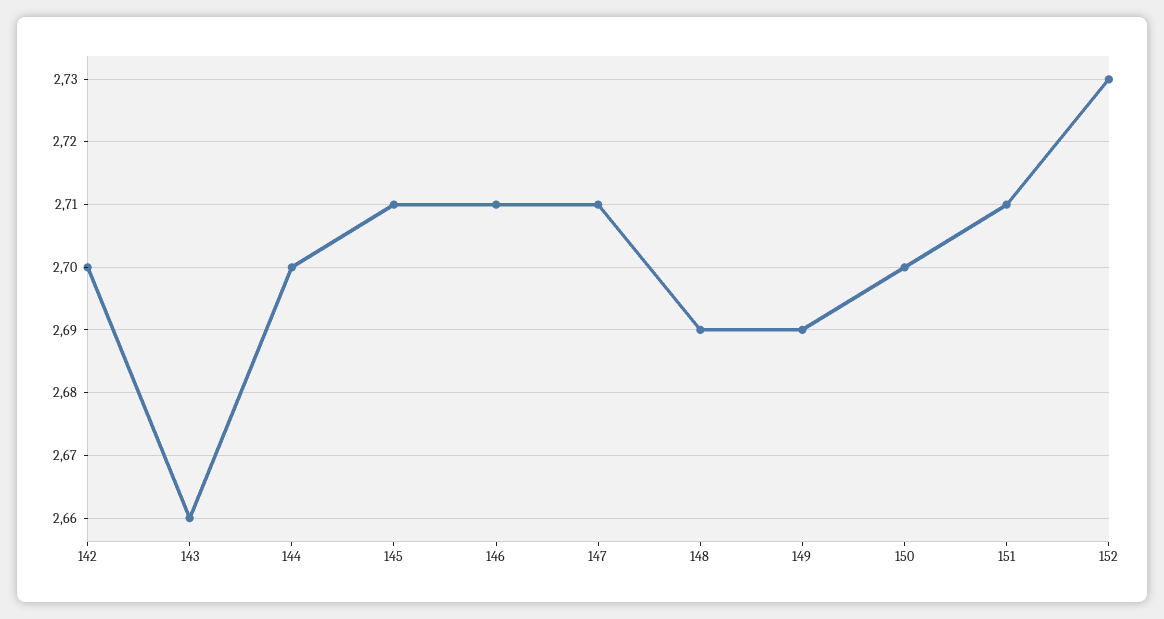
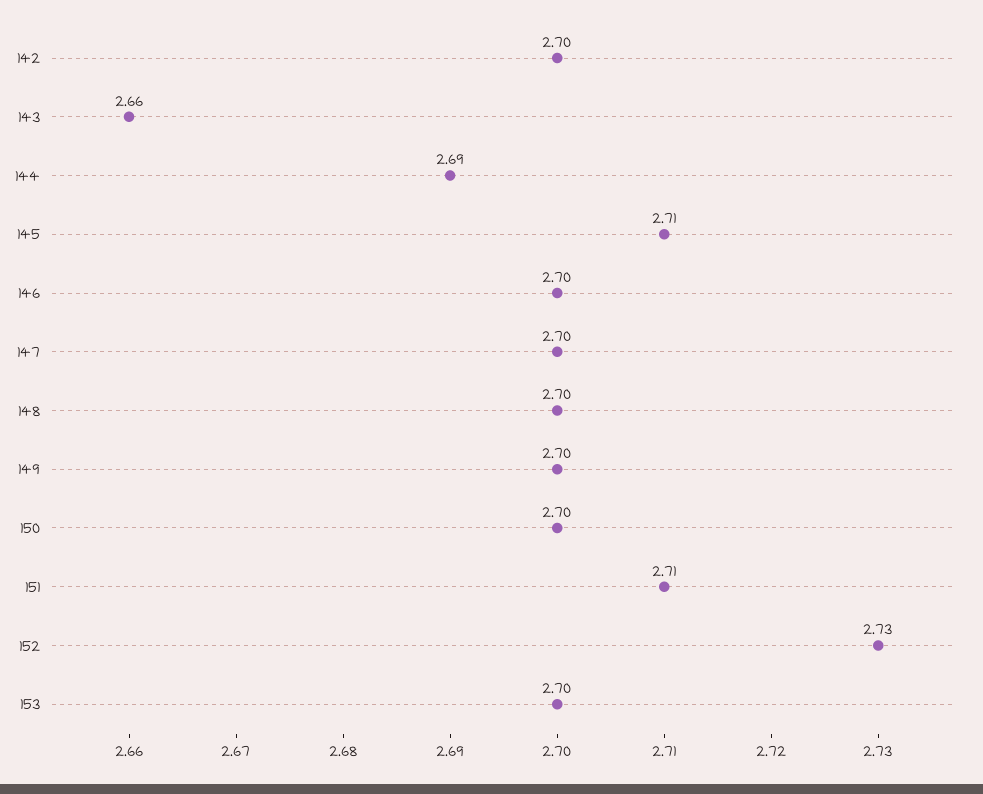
  {
    "142": 2.7,
    "143": 2.66,
-   "144": 2.7,
+   "144": 2.69,
    "145": 2.71,
-   "146": 2.71,
+   "146": 2.7,
-   "147": 2.71,
+   "147": 2.7,
-   "148": 2.69,
+   "148": 2.7,
-   "149": 2.69,
+   "149": 2.7,
    "150": 2.7,
    "151": 2.71,
-   "152": 2.73
+   "152": 2.73,
+   "153": 2.7
  }

